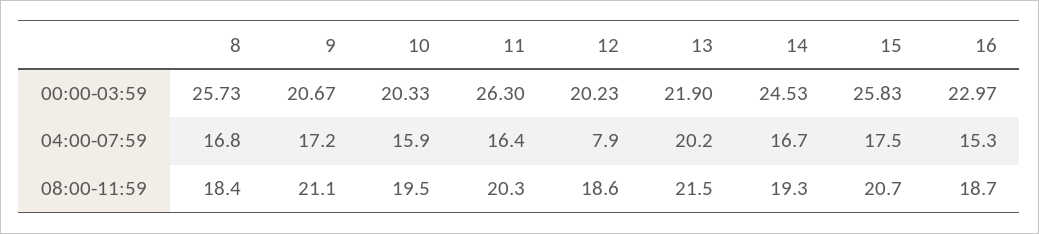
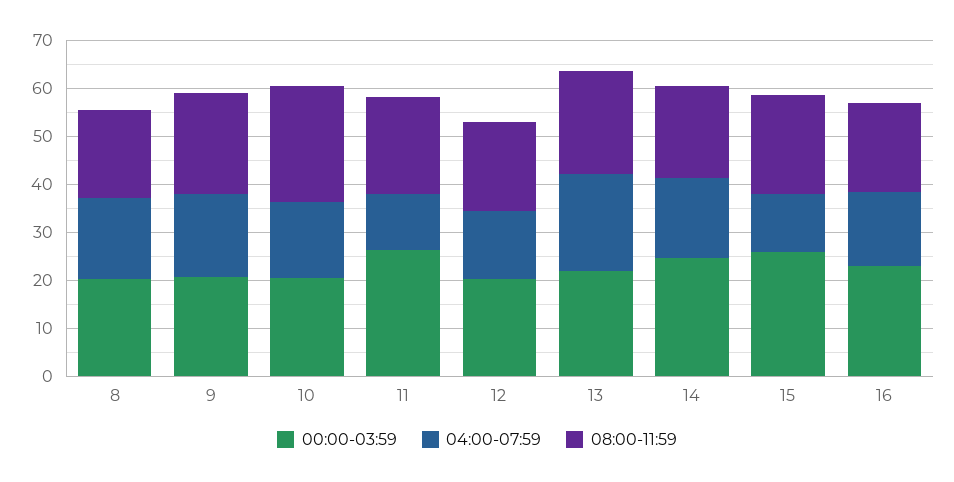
  {
    "00:00-03:59": {
-     "8": 25.73,
+     "8": 20,
      "9": 20.67,
      "10": 20.33,
      "11": 26.3,
      "12": 20.23,
      "13": 21.9,
      "14": 24.53,
      "15": 25.83,
      "16": 22.97
    },
    "04:00-07:59": {
      "8": 16.8,
      "9": 17.2,
      "10": 15.9,
-     "11": 16.4,
+     "11": 12,
-     "12": 7.9,
+     "12": 14,
      "13": 20.2,
      "14": 16.7,
-     "15": 17.5,
+     "15": 12,
      "16": 15.3
    },
    "08:00-11:59": {
      "8": 18.4,
      "9": 21.1,
-     "10": 19.5,
+     "10": 24,
      "11": 20.3,
      "12": 18.6,
      "13": 21.5,
      "14": 19.3,
      "15": 20.7,
      "16": 18.7
    }
  }

